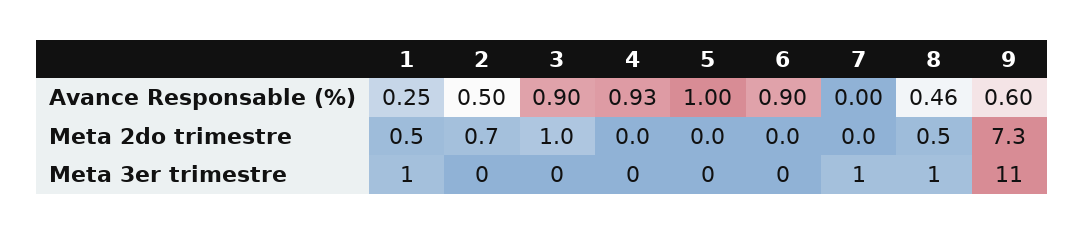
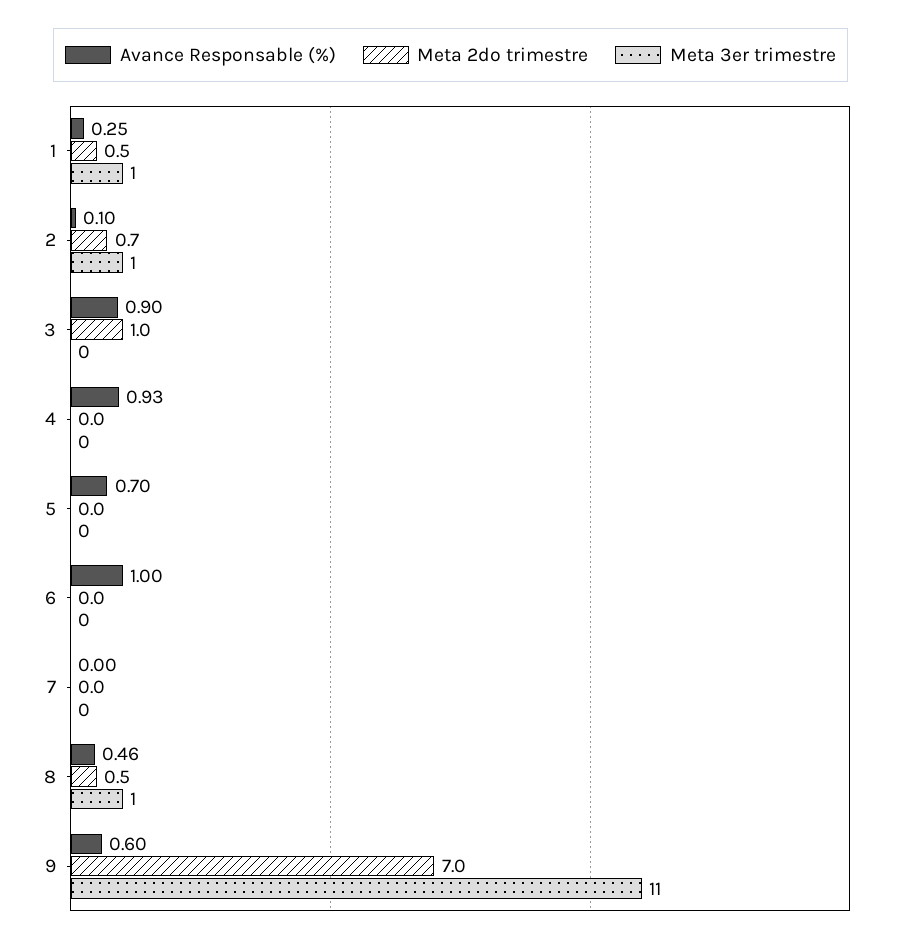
  {
    "Avance Responsable (%)": {
      "1": 0.25,
-     "2": 0.5,
+     "2": 0.1,
      "3": 0.9,
      "4": 0.93,
-     "5": 1,
+     "5": 0.7,
-     "6": 0.9,
+     "6": 1,
      "7": 0,
      "8": 0.46,
      "9": 0.6
    },
    "Meta 2do trimestre": {
      "1": 0.5,
      "2": 0.7,
      "3": 1,
      "4": 0,
      "5": 0,
      "6": 0,
      "7": 0,
      "8": 0.5,
-     "9": 7.3
+     "9": 7
    },
    "Meta 3er trimestre": {
      "1": 1,
-     "2": 0,
+     "2": 1,
      "3": 0,
      "4": 0,
      "5": 0,
      "6": 0,
-     "7": 1,
+     "7": 0,
      "8": 1,
      "9": 11
    }
  }

